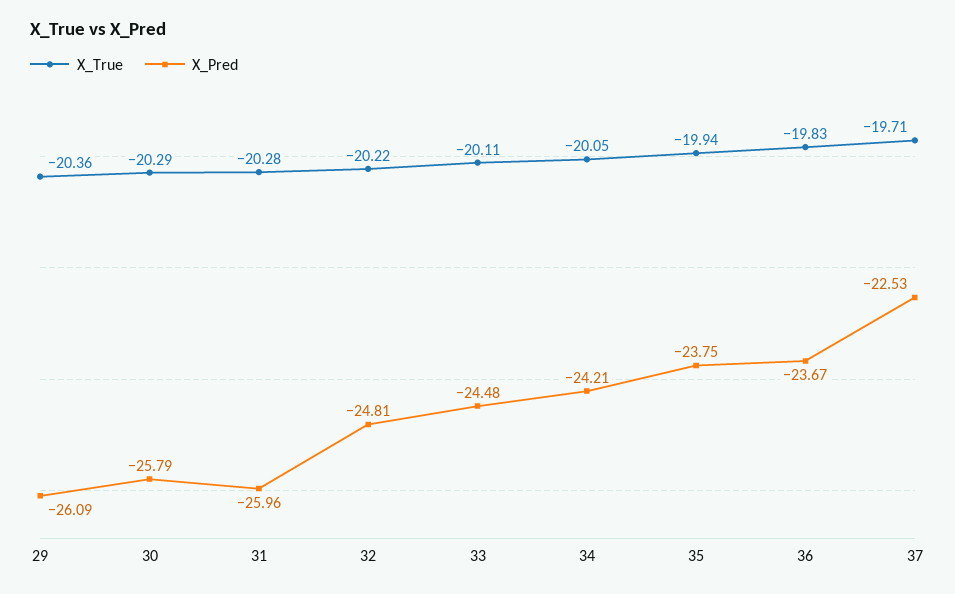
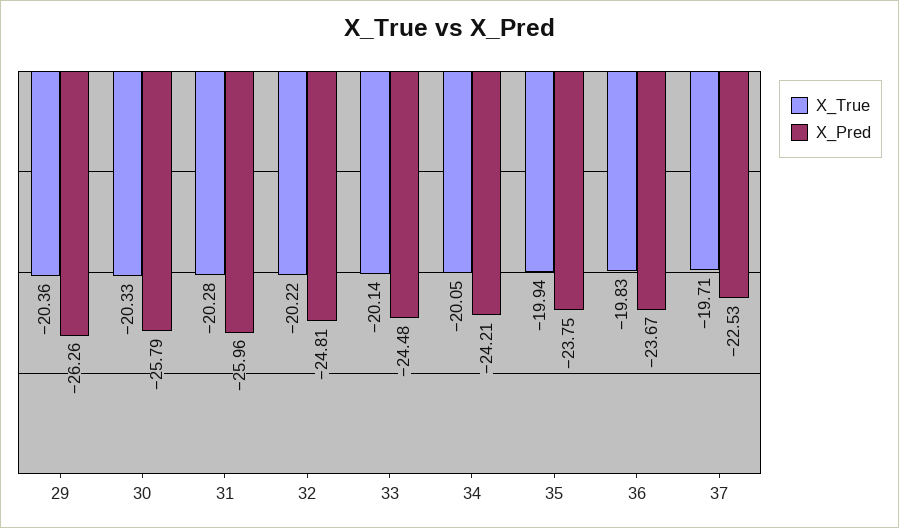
  {
    "X_True": {
      "29": -20.36,
-     "30": -20.29,
+     "30": -20.33,
      "31": -20.28,
      "32": -20.22,
-     "33": -20.11,
+     "33": -20.14,
      "34": -20.05,
      "35": -19.94,
      "36": -19.83,
      "37": -19.71
    },
    "X_Pred": {
-     "29": -26.09,
+     "29": -26.26,
      "30": -25.79,
      "31": -25.96,
      "32": -24.81,
      "33": -24.48,
      "34": -24.21,
      "35": -23.75,
      "36": -23.67,
      "37": -22.53
    }
  }

